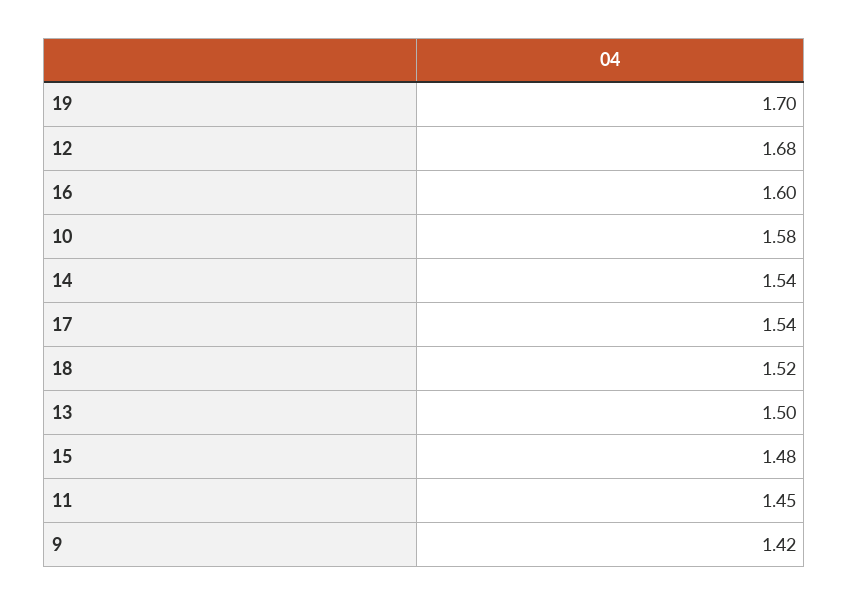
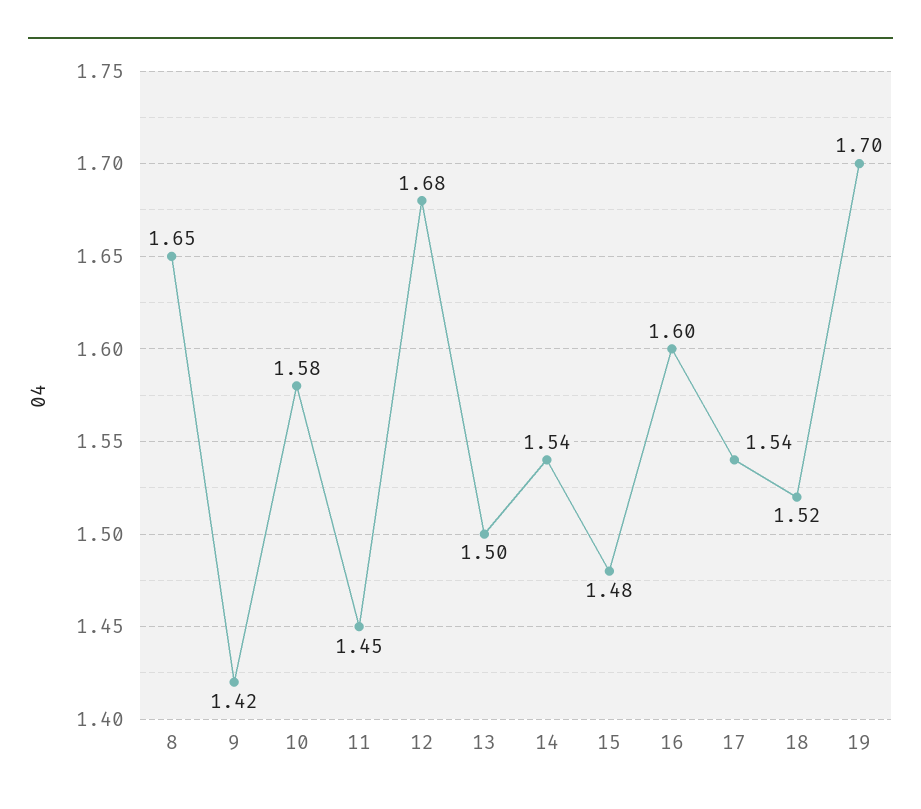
  {
    "19": 1.7,
    "12": 1.68,
    "16": 1.6,
    "10": 1.58,
    "14": 1.54,
    "17": 1.54,
    "18": 1.52,
    "13": 1.5,
    "15": 1.48,
    "11": 1.45,
-   "9": 1.42
+   "9": 1.42,
+   "8": 1.65
  }

